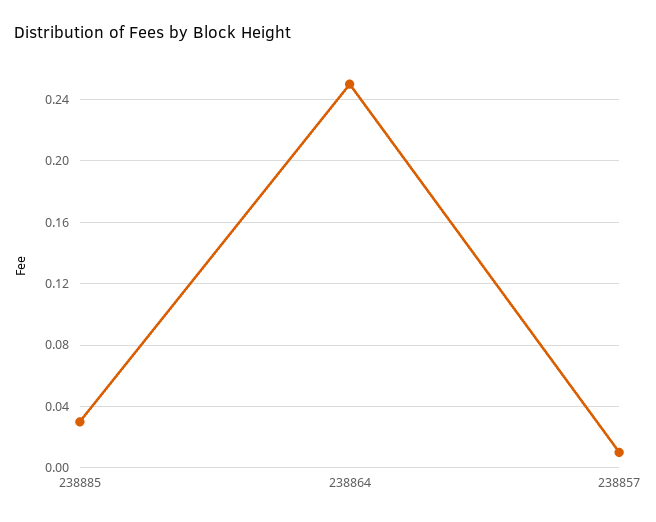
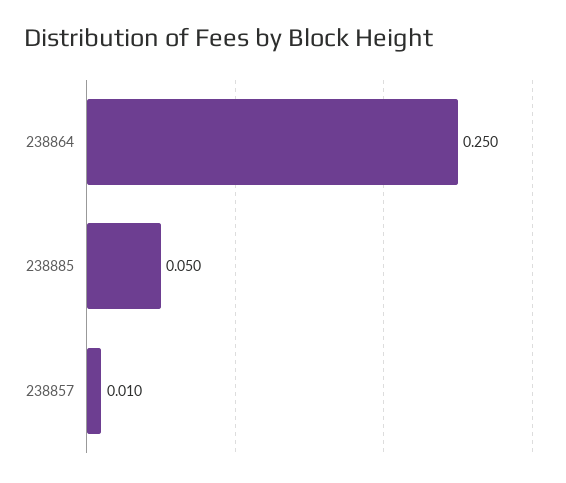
  {
-   "238885": 0.03,
+   "238885": 0.05,
    "238864": 0.25,
    "238857": 0.01
  }

